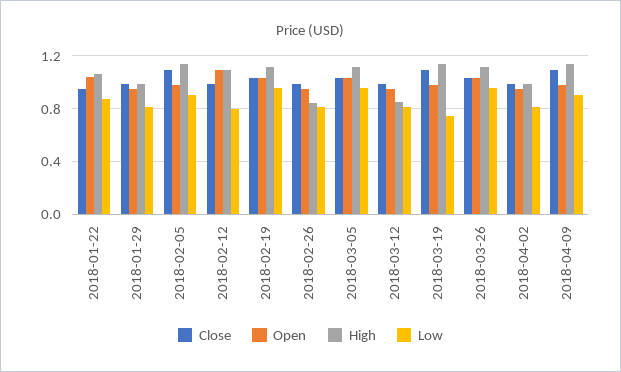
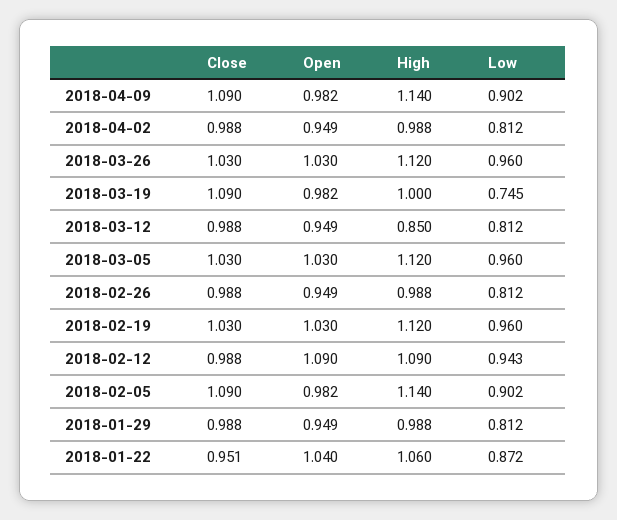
  {
    "Close": {
      "2018-01-22": 0.951,
      "2018-01-29": 0.988,
      "2018-02-05": 1.09,
      "2018-02-12": 0.988,
      "2018-02-19": 1.03,
      "2018-02-26": 0.988,
      "2018-03-05": 1.03,
      "2018-03-12": 0.988,
      "2018-03-19": 1.09,
      "2018-03-26": 1.03,
      "2018-04-02": 0.988,
      "2018-04-09": 1.09
    },
    "Open": {
      "2018-01-22": 1.04,
      "2018-01-29": 0.949,
      "2018-02-05": 0.982,
      "2018-02-12": 1.09,
      "2018-02-19": 1.03,
      "2018-02-26": 0.949,
      "2018-03-05": 1.03,
      "2018-03-12": 0.949,
      "2018-03-19": 0.982,
      "2018-03-26": 1.03,
      "2018-04-02": 0.949,
      "2018-04-09": 0.982
    },
    "High": {
      "2018-01-22": 1.06,
      "2018-01-29": 0.988,
      "2018-02-05": 1.14,
      "2018-02-12": 1.09,
      "2018-02-19": 1.12,
-     "2018-02-26": 0.85,
+     "2018-02-26": 0.988,
      "2018-03-05": 1.12,
      "2018-03-12": 0.85,
-     "2018-03-19": 1.15,
+     "2018-03-19": 1,
      "2018-03-26": 1.12,
      "2018-04-02": 0.988,
      "2018-04-09": 1.14
    },
    "Low": {
      "2018-01-22": 0.872,
      "2018-01-29": 0.812,
      "2018-02-05": 0.902,
-     "2018-02-12": 0.8,
+     "2018-02-12": 0.943,
      "2018-02-19": 0.96,
      "2018-02-26": 0.812,
      "2018-03-05": 0.96,
      "2018-03-12": 0.812,
      "2018-03-19": 0.745,
      "2018-03-26": 0.96,
      "2018-04-02": 0.812,
      "2018-04-09": 0.902
    }
  }

